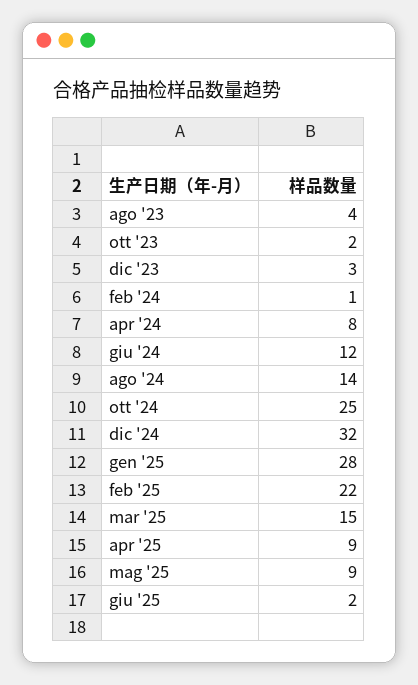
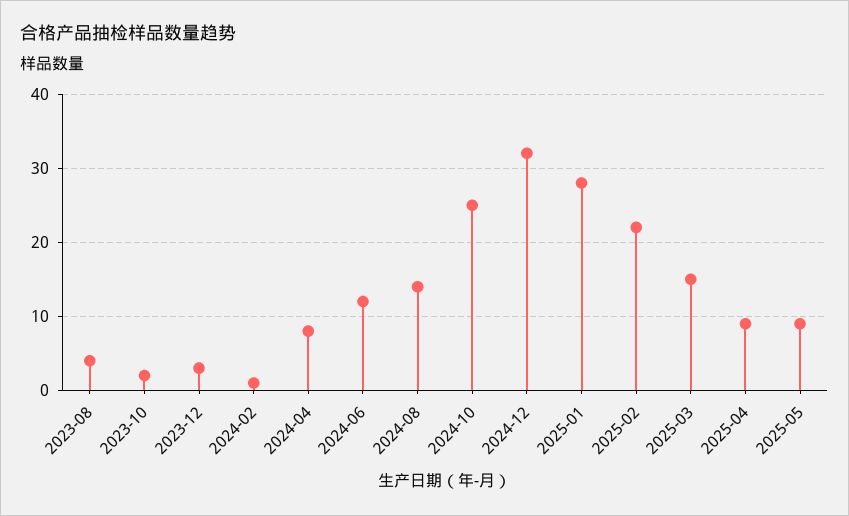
  {
    "ago '23": 4,
    "ott '23": 2,
    "dic '23": 3,
    "feb '24": 1,
    "apr '24": 8,
    "giu '24": 12,
    "ago '24": 14,
    "ott '24": 25,
    "dic '24": 32,
    "gen '25": 28,
    "feb '25": 22,
    "mar '25": 15,
    "apr '25": 9,
-   "mag '25": 9,
+   "mag '25": 9
-   "giu '25": 2
  }

